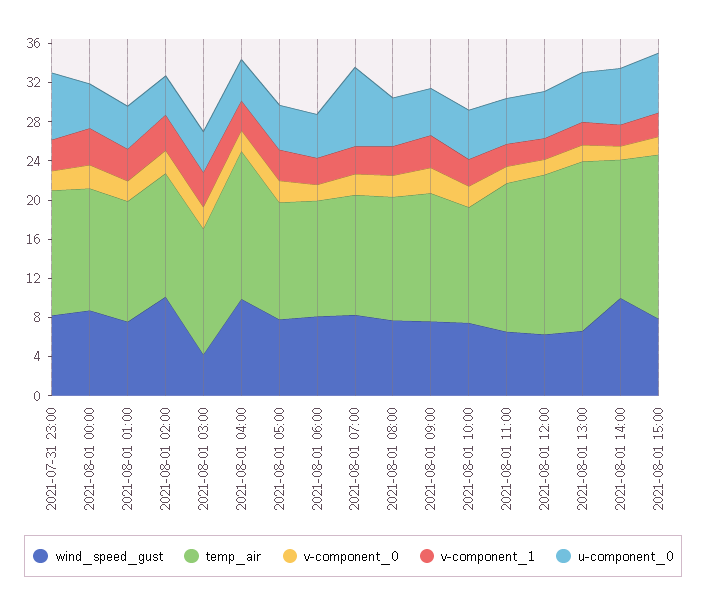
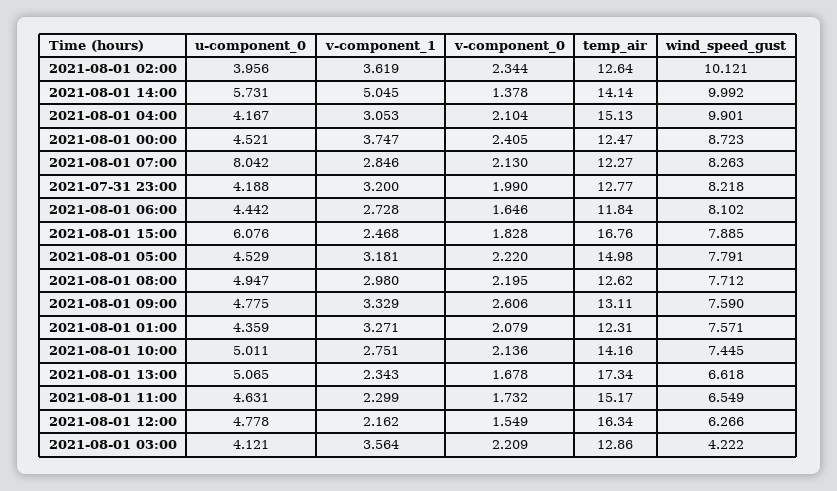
  {
    "wind_speed_gust": {
      "2021-07-31 23:00": 8.218,
      "2021-08-01 00:00": 8.723,
      "2021-08-01 01:00": 7.571,
      "2021-08-01 02:00": 10.121,
      "2021-08-01 03:00": 4.222,
      "2021-08-01 04:00": 9.901,
      "2021-08-01 05:00": 7.791,
      "2021-08-01 06:00": 8.102,
      "2021-08-01 07:00": 8.263,
      "2021-08-01 08:00": 7.712,
      "2021-08-01 09:00": 7.59,
      "2021-08-01 10:00": 7.445,
      "2021-08-01 11:00": 6.549,
      "2021-08-01 12:00": 6.266,
      "2021-08-01 13:00": 6.618,
      "2021-08-01 14:00": 9.992,
      "2021-08-01 15:00": 7.885
    },
    "temp_air": {
      "2021-07-31 23:00": 12.77,
      "2021-08-01 00:00": 12.47,
      "2021-08-01 01:00": 12.31,
      "2021-08-01 02:00": 12.64,
      "2021-08-01 03:00": 12.86,
      "2021-08-01 04:00": 15.13,
-     "2021-08-01 05:00": 12,
+     "2021-08-01 05:00": 14.98,
      "2021-08-01 06:00": 11.84,
      "2021-08-01 07:00": 12.27,
      "2021-08-01 08:00": 12.62,
      "2021-08-01 09:00": 13.11,
-     "2021-08-01 10:00": 12,
+     "2021-08-01 10:00": 14.16,
      "2021-08-01 11:00": 15.17,
      "2021-08-01 12:00": 16.34,
      "2021-08-01 13:00": 17.34,
      "2021-08-01 14:00": 14.14,
      "2021-08-01 15:00": 16.76
    },
    "v-component_0": {
      "2021-07-31 23:00": 1.99,
      "2021-08-01 00:00": 2.405,
      "2021-08-01 01:00": 2.079,
      "2021-08-01 02:00": 2.344,
      "2021-08-01 03:00": 2.209,
      "2021-08-01 04:00": 2.104,
      "2021-08-01 05:00": 2.22,
      "2021-08-01 06:00": 1.646,
      "2021-08-01 07:00": 2.13,
      "2021-08-01 08:00": 2.195,
      "2021-08-01 09:00": 2.606,
      "2021-08-01 10:00": 2.136,
      "2021-08-01 11:00": 1.732,
      "2021-08-01 12:00": 1.549,
      "2021-08-01 13:00": 1.678,
      "2021-08-01 14:00": 1.378,
      "2021-08-01 15:00": 1.828
    },
    "v-component_1": {
      "2021-07-31 23:00": 3.2,
      "2021-08-01 00:00": 3.747,
      "2021-08-01 01:00": 3.271,
      "2021-08-01 02:00": 3.619,
      "2021-08-01 03:00": 3.564,
      "2021-08-01 04:00": 3.053,
      "2021-08-01 05:00": 3.181,
      "2021-08-01 06:00": 2.728,
      "2021-08-01 07:00": 2.846,
      "2021-08-01 08:00": 2.98,
      "2021-08-01 09:00": 3.329,
      "2021-08-01 10:00": 2.751,
      "2021-08-01 11:00": 2.299,
      "2021-08-01 12:00": 2.162,
      "2021-08-01 13:00": 2.343,
-     "2021-08-01 14:00": 2,
+     "2021-08-01 14:00": 5.045,
      "2021-08-01 15:00": 2.468
    },
    "u-component_0": {
-     "2021-07-31 23:00": 7,
+     "2021-07-31 23:00": 4.188,
      "2021-08-01 00:00": 4.521,
      "2021-08-01 01:00": 4.359,
      "2021-08-01 02:00": 3.956,
      "2021-08-01 03:00": 4.121,
      "2021-08-01 04:00": 4.167,
      "2021-08-01 05:00": 4.529,
      "2021-08-01 06:00": 4.442,
      "2021-08-01 07:00": 8.042,
      "2021-08-01 08:00": 4.947,
      "2021-08-01 09:00": 4.775,
      "2021-08-01 10:00": 5.011,
      "2021-08-01 11:00": 4.631,
      "2021-08-01 12:00": 4.778,
      "2021-08-01 13:00": 5.065,
      "2021-08-01 14:00": 5.731,
      "2021-08-01 15:00": 6.076
    }
  }

